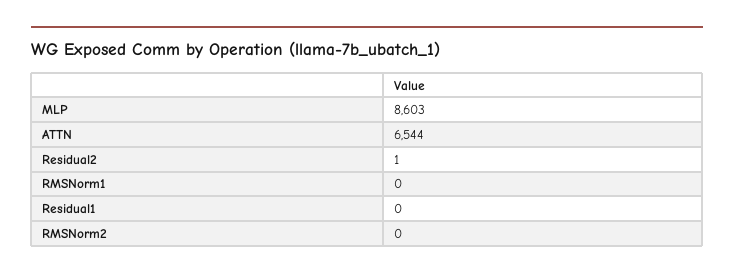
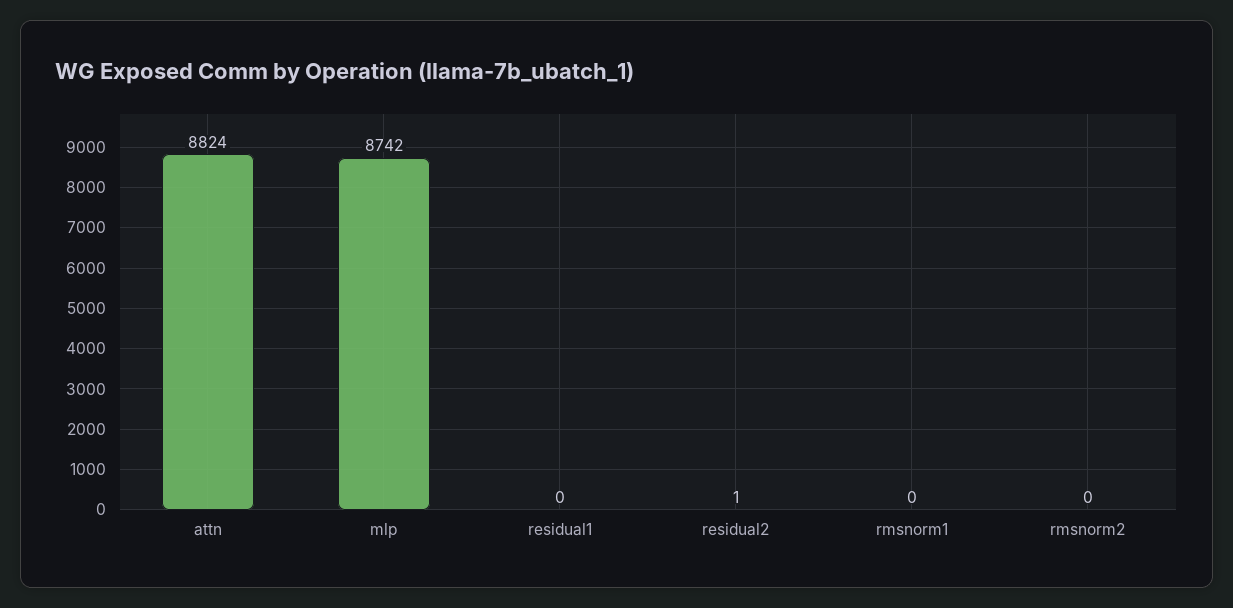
  {
-   "MLP": 8603,
+   "MLP": 8742,
-   "ATTN": 6544,
+   "ATTN": 8824,
    "Residual2": 1,
    "RMSNorm1": 0,
    "Residual1": 0,
    "RMSNorm2": 0
  }

